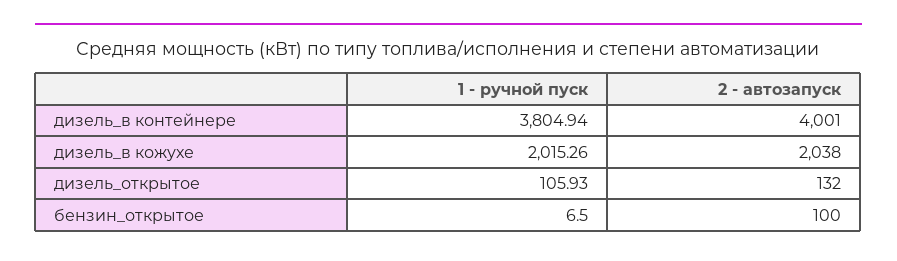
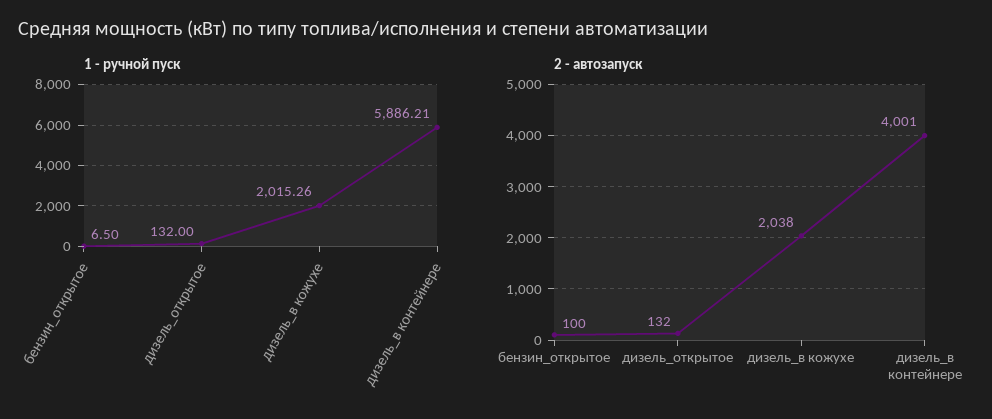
  {
    "1 - ручной пуск": {
-     "дизель_в контейнере": 3804.94,
+     "дизель_в контейнере": 5886.21,
      "дизель_в кожухе": 2015.26,
-     "дизель_открытое": 105.93,
+     "дизель_открытое": 132,
      "бензин_открытое": 6.5
    },
    "2 - автозапуск": {
      "дизель_в контейнере": 4001,
      "дизель_в кожухе": 2038,
      "дизель_открытое": 132,
      "бензин_открытое": 100
    }
  }

